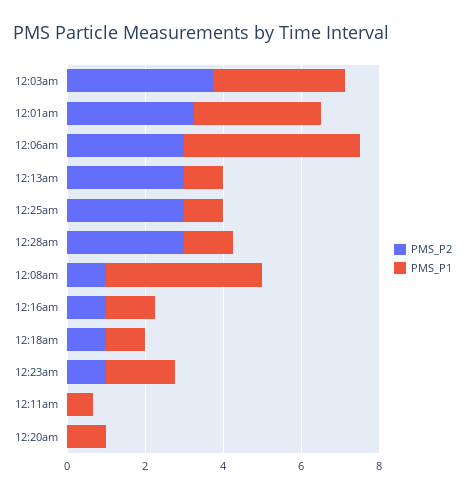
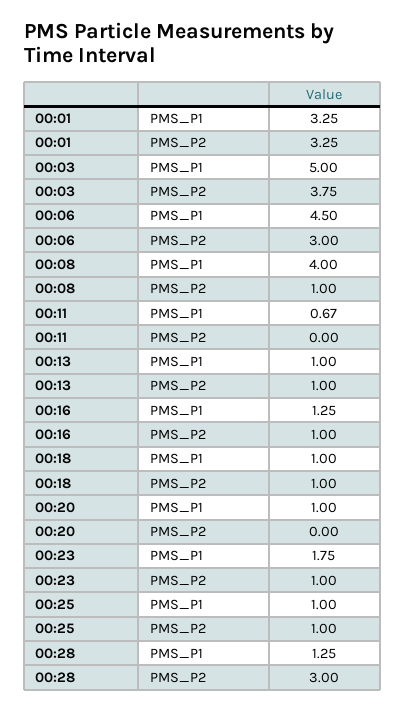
  {
    "PMS_P2": {
      "12:03am": 3.75,
      "12:01am": 3.25,
      "12:06am": 3,
-     "12:13am": 3,
+     "12:13am": 1,
-     "12:25am": 3,
+     "12:25am": 1,
      "12:28am": 3,
      "12:08am": 1,
      "12:16am": 1,
      "12:18am": 1,
      "12:23am": 1,
      "12:11am": 0,
      "12:20am": 0
    },
    "PMS_P1": {
-     "12:03am": 3.5,
+     "12:03am": 5,
      "12:01am": 3.25,
      "12:06am": 4.5,
      "12:13am": 1,
      "12:25am": 1,
      "12:28am": 1.25,
      "12:08am": 4,
      "12:16am": 1.25,
      "12:18am": 1,
      "12:23am": 1.75,
      "12:11am": 0.67,
      "12:20am": 1
    }
  }

